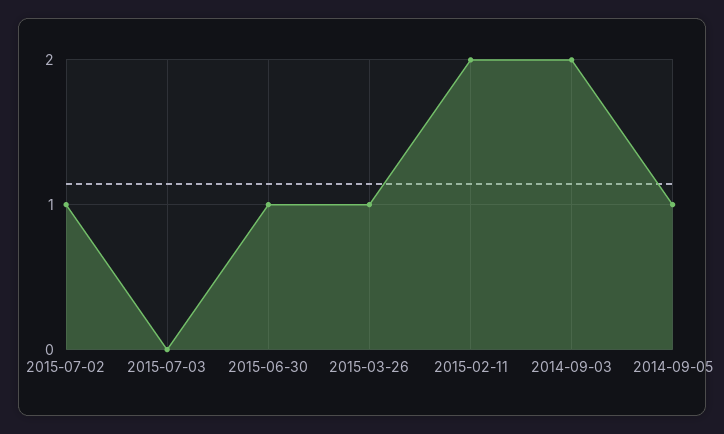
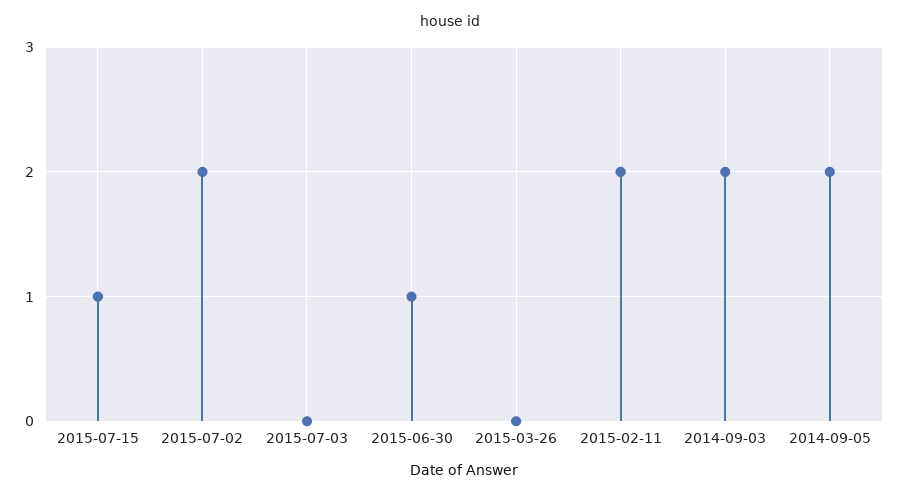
  {
-   "2015-07-02": 1,
+   "2015-07-02": 2,
    "2015-07-03": 0,
    "2015-06-30": 1,
-   "2015-03-26": 1,
+   "2015-03-26": 0,
    "2015-02-11": 2,
    "2014-09-03": 2,
-   "2014-09-05": 1
+   "2014-09-05": 2,
+   "2015-07-15": 1
  }

